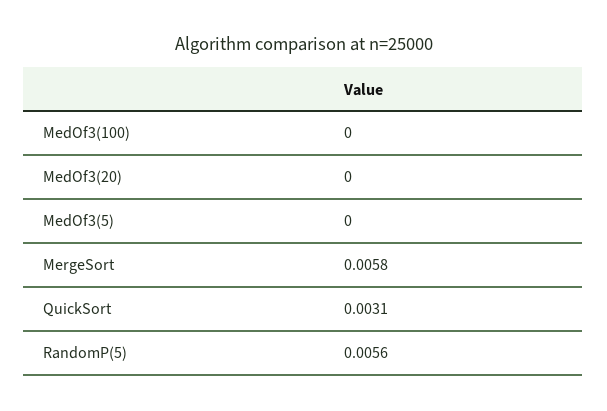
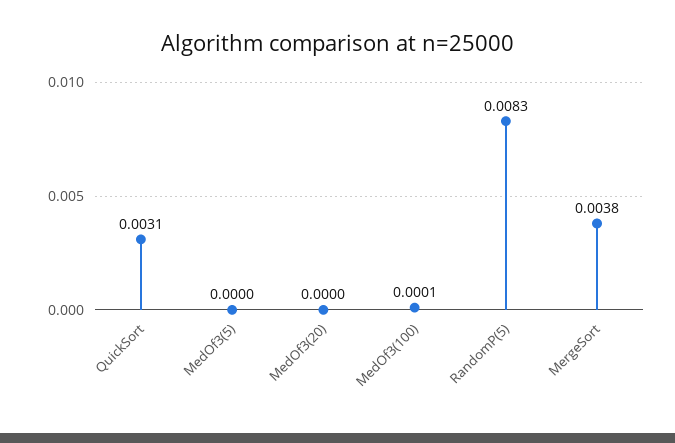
  {
-   "MedOf3(100)": 0,
+   "MedOf3(100)": 0.0001,
    "MedOf3(20)": 0,
    "MedOf3(5)": 0,
-   "MergeSort": 0.0058,
+   "MergeSort": 0.0038,
    "QuickSort": 0.0031,
-   "RandomP(5)": 0.0056
+   "RandomP(5)": 0.0083
  }

